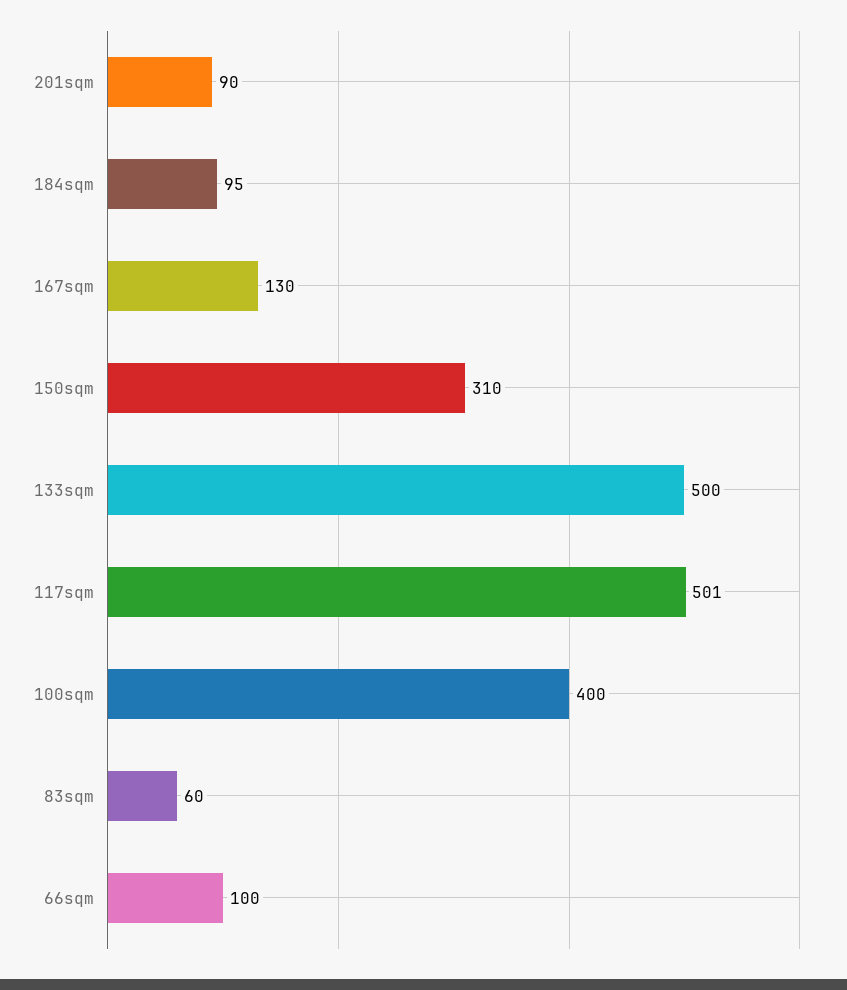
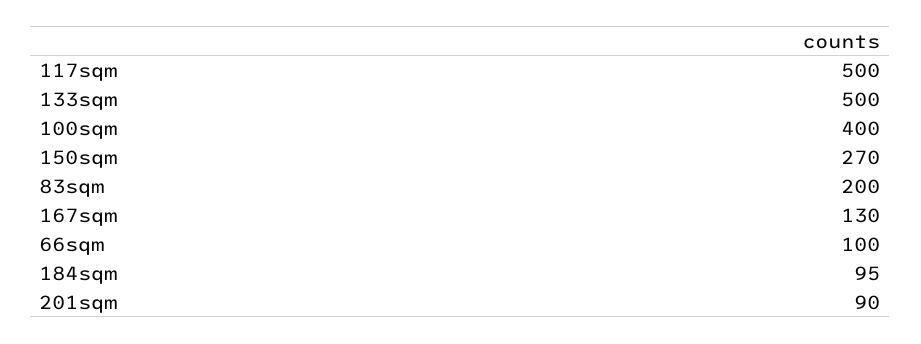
  {
    "201sqm": 90,
    "184sqm": 95,
    "167sqm": 130,
-   "150sqm": 310,
+   "150sqm": 270,
    "133sqm": 500,
-   "117sqm": 501,
+   "117sqm": 500,
    "100sqm": 400,
-   "83sqm": 60,
+   "83sqm": 200,
    "66sqm": 100
  }

